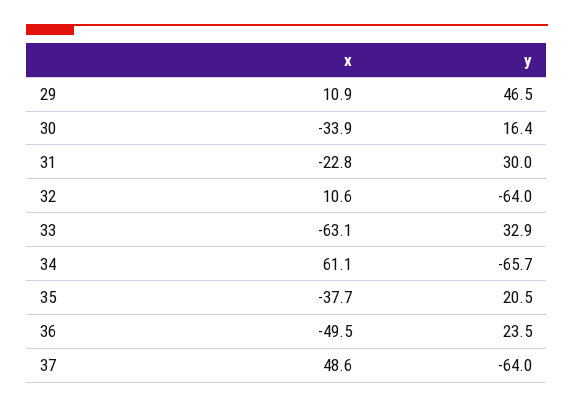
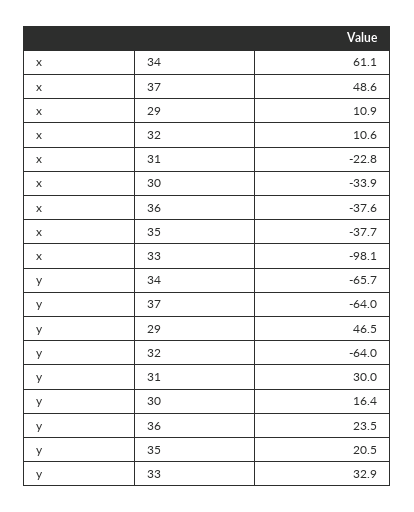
  {
    "x": {
      "29": 10.9,
      "30": -33.9,
      "31": -22.8,
      "32": 10.6,
-     "33": -63.1,
+     "33": -98.1,
      "34": 61.1,
      "35": -37.7,
-     "36": -49.5,
+     "36": -37.6,
      "37": 48.6
    },
    "y": {
      "29": 46.5,
      "30": 16.4,
      "31": 30,
      "32": -64,
      "33": 32.9,
      "34": -65.7,
      "35": 20.5,
      "36": 23.5,
      "37": -64
    }
  }

